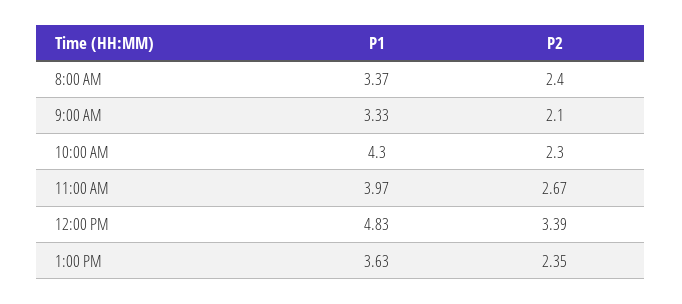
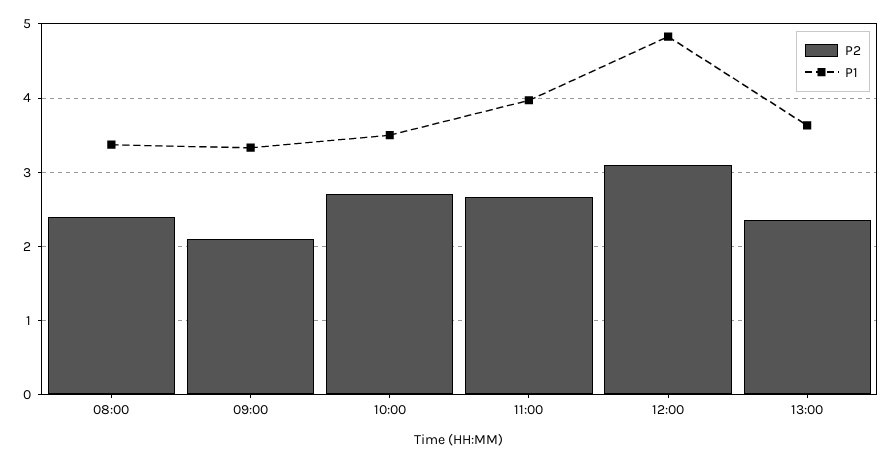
  {
    "P1": {
      "8:00 AM": 3.37,
      "9:00 AM": 3.33,
-     "10:00 AM": 4.3,
+     "10:00 AM": 3.5,
      "11:00 AM": 3.97,
      "12:00 PM": 4.83,
      "1:00 PM": 3.63
    },
    "P2": {
      "8:00 AM": 2.4,
      "9:00 AM": 2.1,
-     "10:00 AM": 2.3,
+     "10:00 AM": 2.7,
      "11:00 AM": 2.67,
-     "12:00 PM": 3.39,
+     "12:00 PM": 3.1,
      "1:00 PM": 2.35
    }
  }

